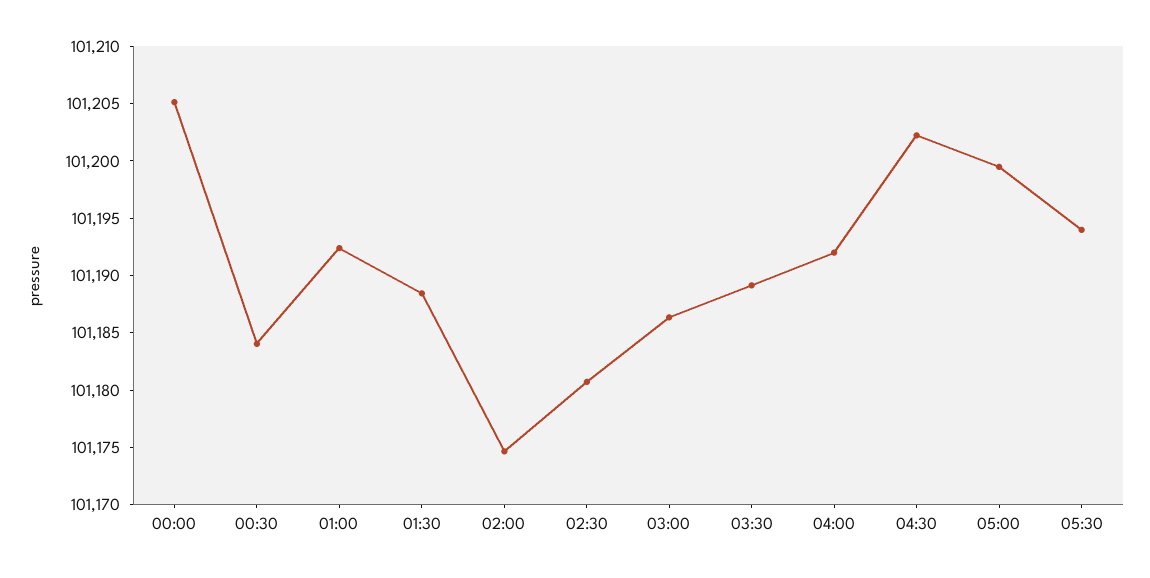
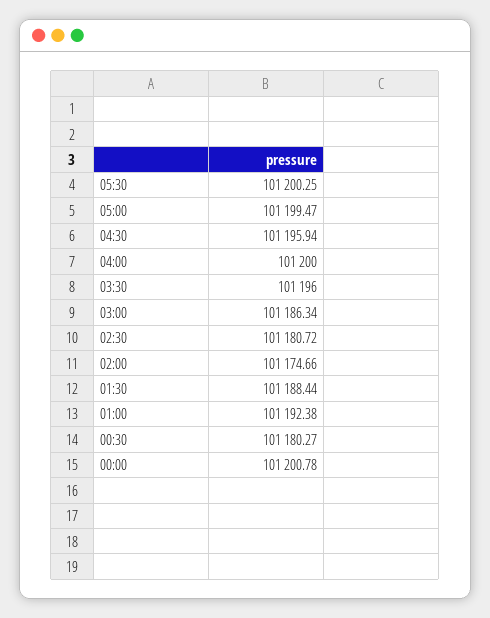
  {
-   "00:00": 101205,
+   "00:00": 101200.78,
-   "00:30": 101184,
+   "00:30": 101180.27,
    "01:00": 101192.38,
    "01:30": 101188.44,
    "02:00": 101174.66,
    "02:30": 101180.72,
    "03:00": 101186.34,
-   "03:30": 101189,
+   "03:30": 101196,
-   "04:00": 101192,
+   "04:00": 101200,
-   "04:30": 101202,
+   "04:30": 101195.94,
    "05:00": 101199.47,
-   "05:30": 101194
+   "05:30": 101200.25
  }

